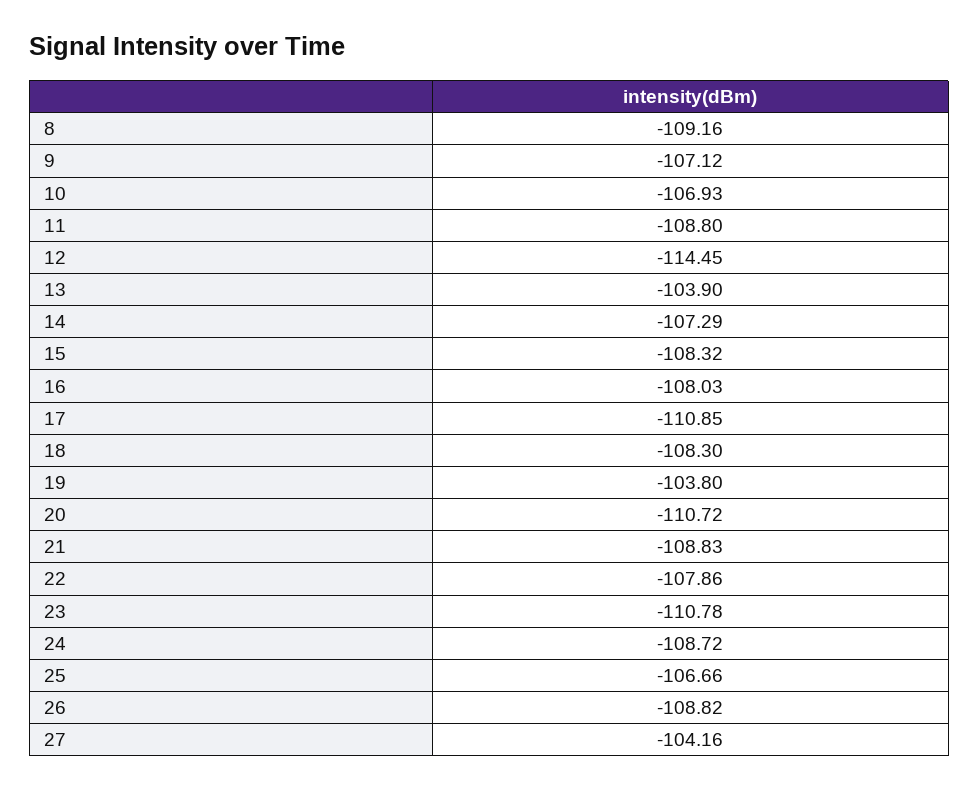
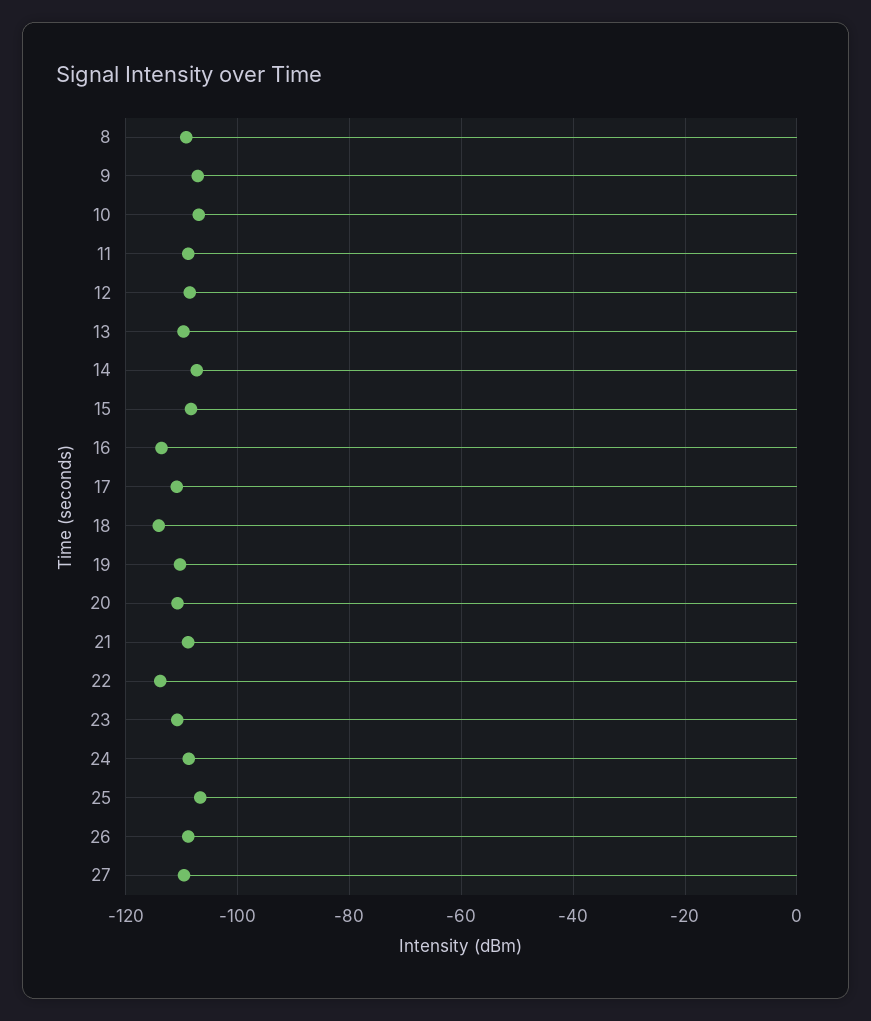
  {
    "8": -109.16,
    "9": -107.12,
    "10": -106.93,
    "11": -108.8,
-   "12": -114.45,
+   "12": -108,
-   "13": -103.9,
+   "13": -110,
    "14": -107.29,
    "15": -108.32,
-   "16": -108.03,
+   "16": -114,
    "17": -110.85,
-   "18": -108.3,
+   "18": -114,
-   "19": -103.8,
+   "19": -110,
    "20": -110.72,
    "21": -108.83,
-   "22": -107.86,
+   "22": -114,
    "23": -110.78,
    "24": -108.72,
    "25": -106.66,
    "26": -108.82,
-   "27": -104.16
+   "27": -110
  }

